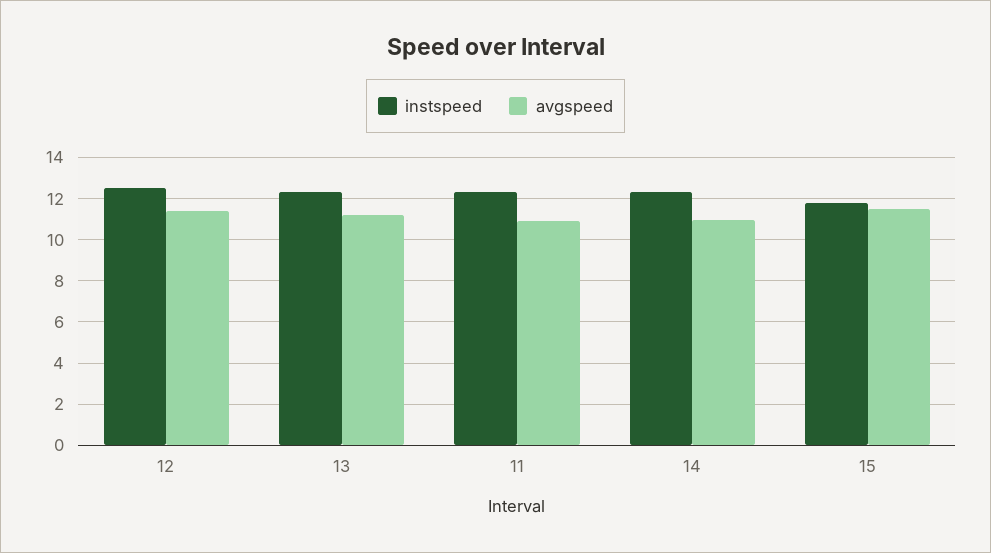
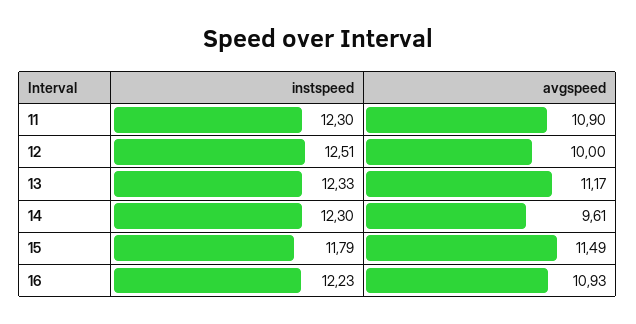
  {
    "instspeed": {
      "12": 12.51,
      "13": 12.33,
      "11": 12.3,
      "14": 12.3,
-     "15": 11.79
+     "15": 11.79,
+     "16": 12.23
    },
    "avgspeed": {
-     "12": 11.5,
+     "12": 10,
      "13": 11.17,
      "11": 10.9,
-     "14": 11,
+     "14": 9.61,
-     "15": 11.49
+     "15": 11.49,
+     "16": 10.93
    }
  }

